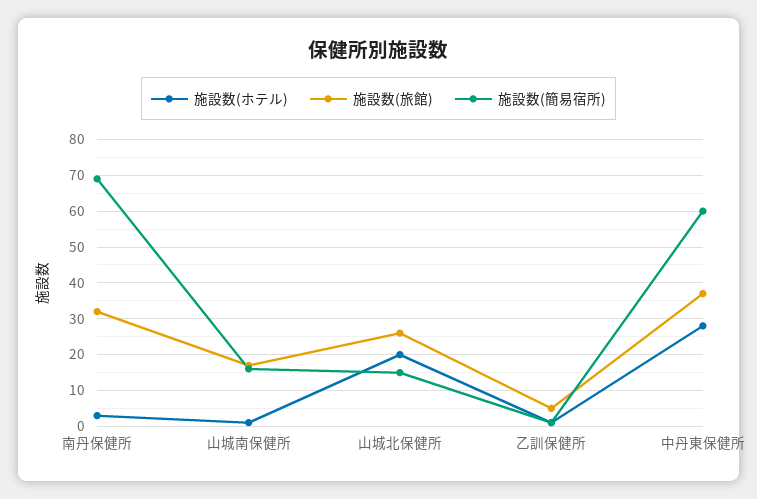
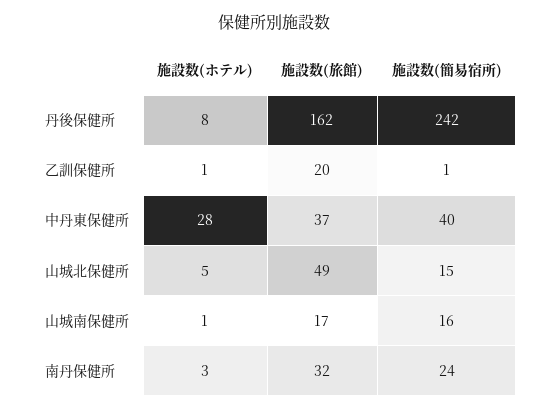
  {
    "施設数(ホテル)": {
      "南丹保健所": 3,
      "山城南保健所": 1,
-     "山城北保健所": 20,
+     "山城北保健所": 5,
      "乙訓保健所": 1,
-     "中丹東保健所": 28
+     "中丹東保健所": 28,
+     "丹後保健所": 8
    },
    "施設数(旅館)": {
      "南丹保健所": 32,
      "山城南保健所": 17,
-     "山城北保健所": 25,
+     "山城北保健所": 49,
-     "乙訓保健所": 5,
+     "乙訓保健所": 20,
-     "中丹東保健所": 37
+     "中丹東保健所": 37,
+     "丹後保健所": 162
    },
    "施設数(簡易宿所)": {
-     "南丹保健所": 70,
+     "南丹保健所": 24,
      "山城南保健所": 16,
      "山城北保健所": 15,
      "乙訓保健所": 1,
-     "中丹東保健所": 60
+     "中丹東保健所": 40,
+     "丹後保健所": 242
    }
  }

